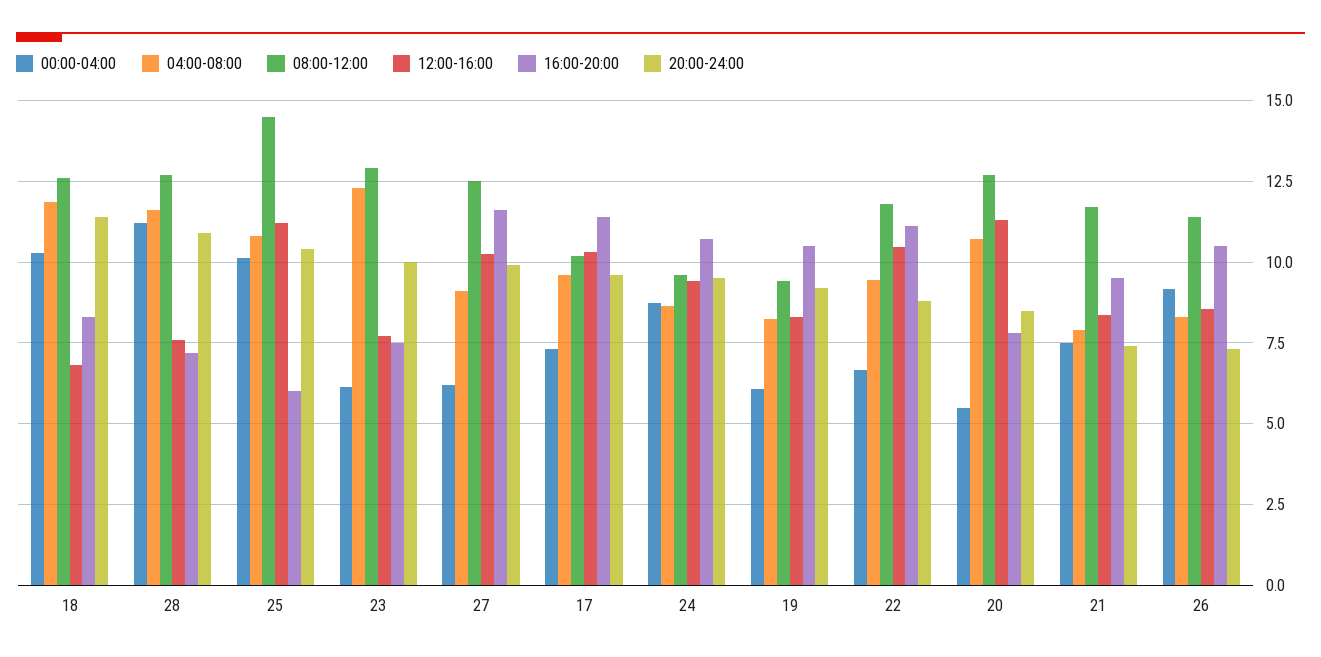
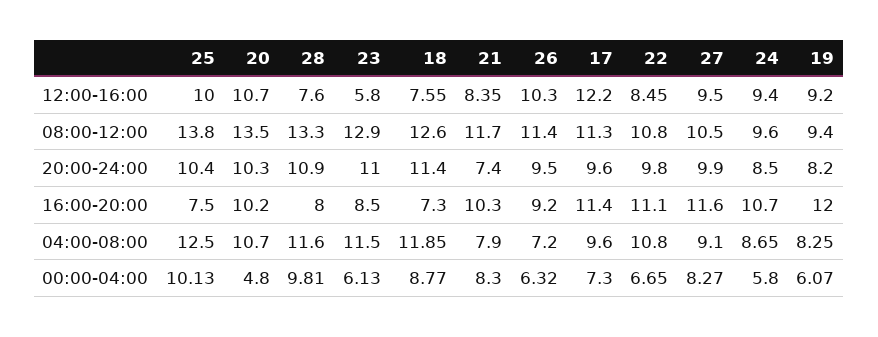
  {
    "00:00-04:00": {
-     "18": 10.25,
+     "18": 8.77,
-     "28": 11.25,
+     "28": 9.81,
      "25": 10.13,
      "23": 6.13,
-     "27": 6.25,
+     "27": 8.27,
      "17": 7.3,
-     "24": 8.75,
+     "24": 5.8,
      "19": 6.07,
      "22": 6.65,
-     "20": 5.5,
+     "20": 4.8,
-     "21": 7.5,
+     "21": 8.3,
-     "26": 9.25
+     "26": 6.32
    },
    "04:00-08:00": {
      "18": 11.85,
      "28": 11.6,
-     "25": 10.75,
+     "25": 12.5,
-     "23": 12.25,
+     "23": 11.5,
      "27": 9.1,
      "17": 9.6,
      "24": 8.65,
      "19": 8.25,
-     "22": 9.5,
+     "22": 10.8,
      "20": 10.7,
      "21": 7.9,
-     "26": 8.25
+     "26": 7.2
    },
    "08:00-12:00": {
      "18": 12.6,
-     "28": 12.75,
+     "28": 13.3,
-     "25": 14.5,
+     "25": 13.8,
      "23": 12.9,
-     "27": 12.5,
+     "27": 10.5,
-     "17": 10.25,
+     "17": 11.3,
      "24": 9.6,
      "19": 9.4,
-     "22": 11.75,
+     "22": 10.8,
-     "20": 12.75,
+     "20": 13.5,
      "21": 11.7,
      "26": 11.4
    },
    "12:00-16:00": {
-     "18": 6.75,
+     "18": 7.55,
      "28": 7.6,
-     "25": 11.25,
+     "25": 10,
-     "23": 7.75,
+     "23": 5.8,
-     "27": 10.25,
+     "27": 9.5,
-     "17": 10.25,
+     "17": 12.2,
      "24": 9.4,
-     "19": 8.25,
+     "19": 9.2,
-     "22": 10.5,
+     "22": 8.45,
-     "20": 11.25,
+     "20": 10.7,
      "21": 8.35,
-     "26": 8.5
+     "26": 10.3
    },
    "16:00-20:00": {
-     "18": 8.25,
+     "18": 7.3,
-     "28": 7.25,
+     "28": 8,
-     "25": 6,
+     "25": 7.5,
-     "23": 7.5,
+     "23": 8.5,
      "27": 11.6,
      "17": 11.4,
      "24": 10.7,
-     "19": 10.5,
+     "19": 12,
      "22": 11.1,
-     "20": 7.75,
+     "20": 10.2,
-     "21": 9.5,
+     "21": 10.3,
-     "26": 10.5
+     "26": 9.2
    },
    "20:00-24:00": {
      "18": 11.4,
      "28": 10.9,
      "25": 10.4,
-     "23": 10,
+     "23": 11,
      "27": 9.9,
      "17": 9.6,
-     "24": 9.5,
+     "24": 8.5,
-     "19": 9.25,
+     "19": 8.2,
-     "22": 8.75,
+     "22": 9.8,
-     "20": 8.5,
+     "20": 10.3,
      "21": 7.4,
-     "26": 7.25
+     "26": 9.5
    }
  }

